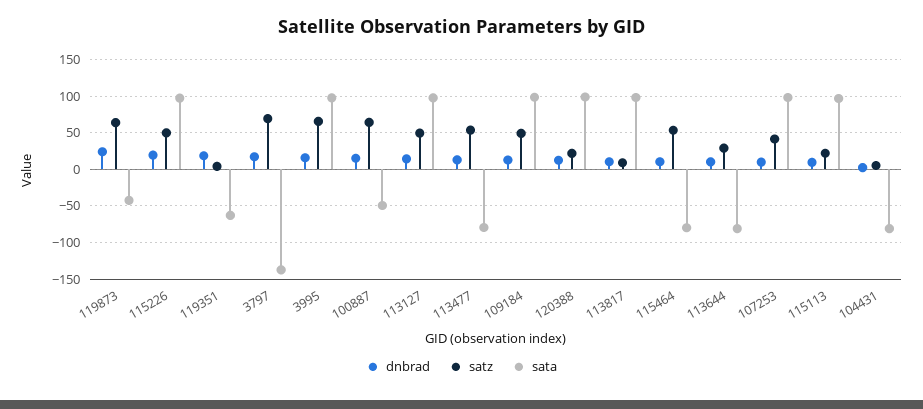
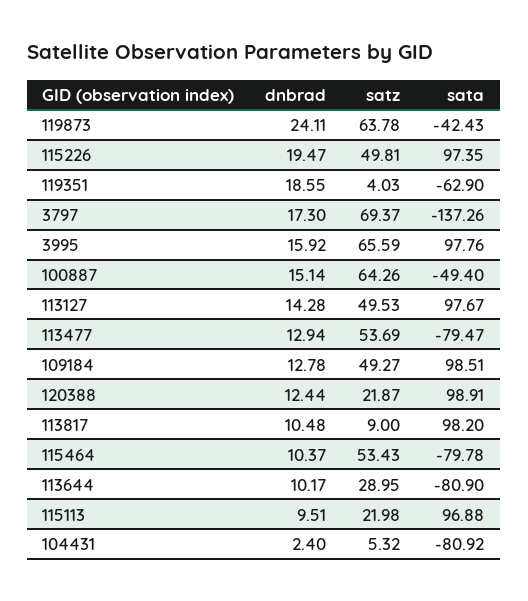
  {
    "dnbrad": {
      "119873": 24.11,
      "115226": 19.47,
      "119351": 18.55,
      "3797": 17.3,
      "3995": 15.92,
      "100887": 15.14,
      "113127": 14.28,
      "113477": 12.94,
      "109184": 12.78,
      "120388": 12.44,
      "113817": 10.48,
      "115464": 10.37,
      "113644": 10.17,
-     "107253": 10,
      "115113": 9.51,
      "104431": 2.4
    },
    "satz": {
      "119873": 63.78,
      "115226": 49.81,
      "119351": 4.03,
      "3797": 69.37,
      "3995": 65.59,
      "100887": 64.26,
      "113127": 49.53,
      "113477": 53.69,
      "109184": 49.27,
      "120388": 21.87,
      "113817": 9,
      "115464": 53.43,
      "113644": 28.95,
-     "107253": 40,
      "115113": 21.98,
      "104431": 5.32
    },
    "sata": {
      "119873": -42.43,
      "115226": 97.35,
      "119351": -62.9,
      "3797": -137.26,
      "3995": 97.76,
      "100887": -49.4,
      "113127": 97.67,
      "113477": -79.47,
      "109184": 98.51,
      "120388": 98.91,
      "113817": 98.2,
      "115464": -79.78,
      "113644": -80.9,
-     "107253": 100,
      "115113": 96.88,
      "104431": -80.92
    }
  }

